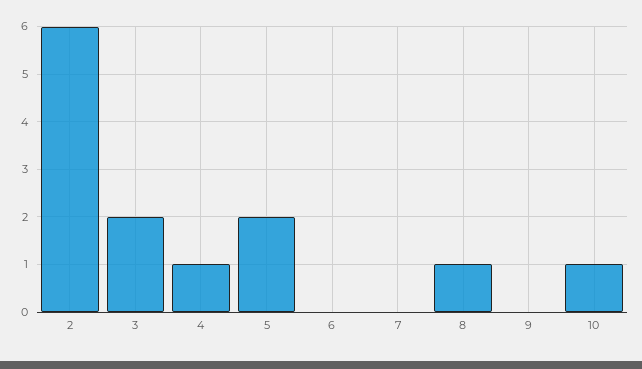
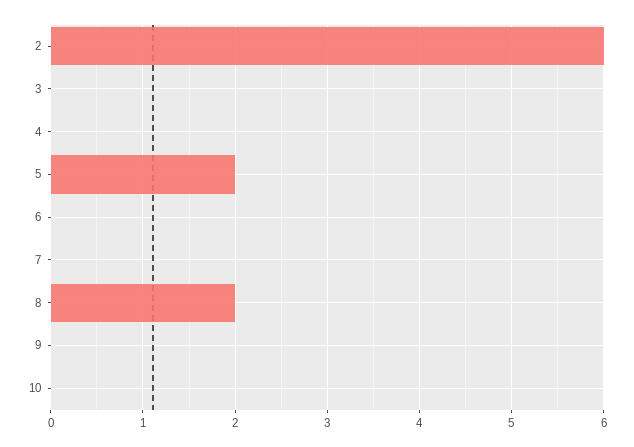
  {
    "2": 6,
-   "3": 2,
+   "3": 0,
-   "4": 1,
+   "4": 0,
    "5": 2,
    "6": 0,
    "7": 0,
-   "8": 1,
+   "8": 2,
    "9": 0,
-   "10": 1
+   "10": 0
  }

